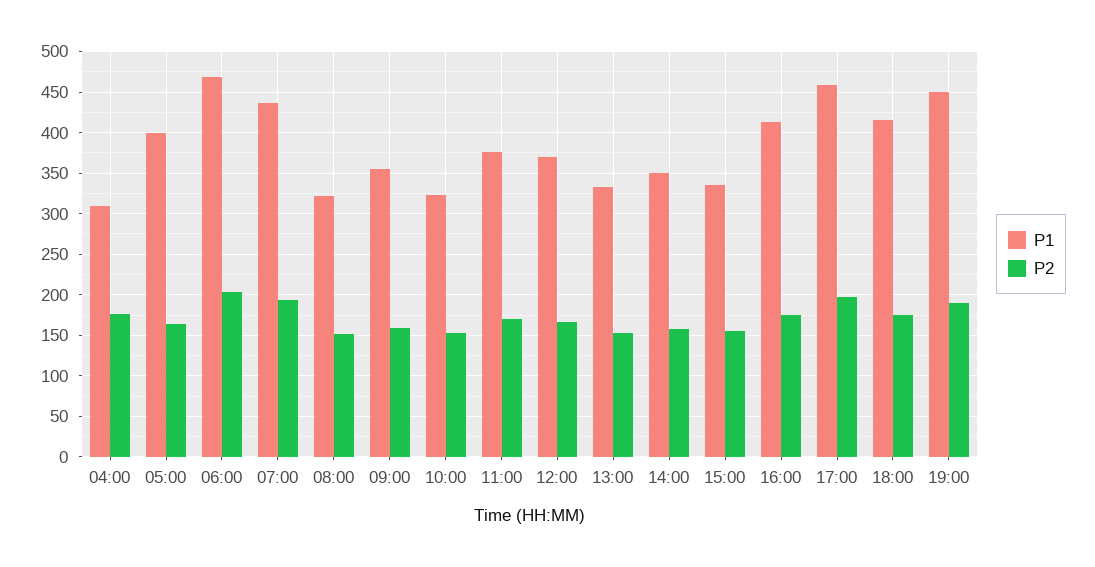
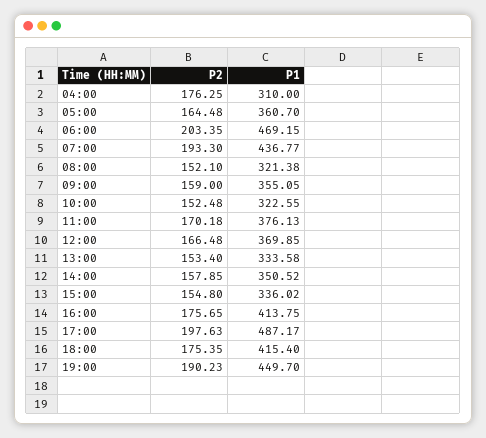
  {
    "P1": {
      "04:00": 310,
-     "05:00": 400,
+     "05:00": 360.7,
      "06:00": 469.15,
      "07:00": 436.77,
      "08:00": 321.38,
      "09:00": 355.05,
      "10:00": 322.55,
      "11:00": 376.13,
      "12:00": 369.85,
      "13:00": 333.58,
      "14:00": 350.52,
      "15:00": 336.02,
      "16:00": 413.75,
-     "17:00": 460,
+     "17:00": 487.17,
      "18:00": 415.4,
      "19:00": 449.7
    },
    "P2": {
      "04:00": 176.25,
      "05:00": 164.48,
      "06:00": 203.35,
      "07:00": 193.3,
      "08:00": 152.1,
      "09:00": 159,
      "10:00": 152.48,
      "11:00": 170.18,
      "12:00": 166.48,
      "13:00": 153.4,
      "14:00": 157.85,
      "15:00": 154.8,
      "16:00": 175.65,
      "17:00": 197.63,
      "18:00": 175.35,
      "19:00": 190.23
    }
  }

